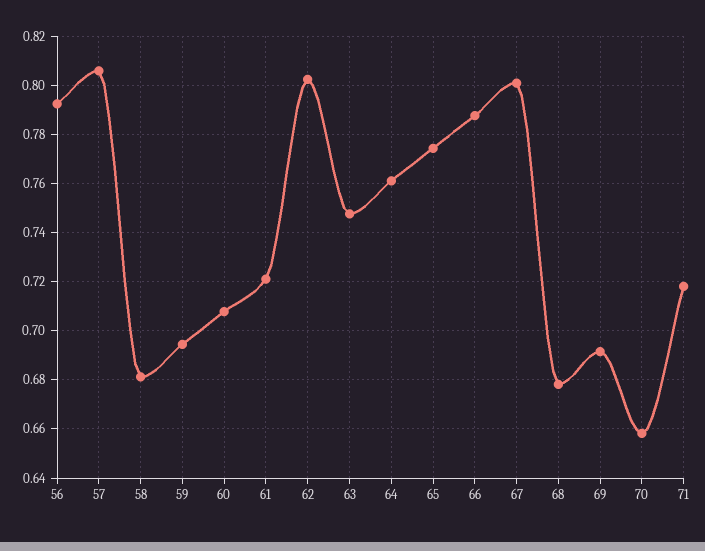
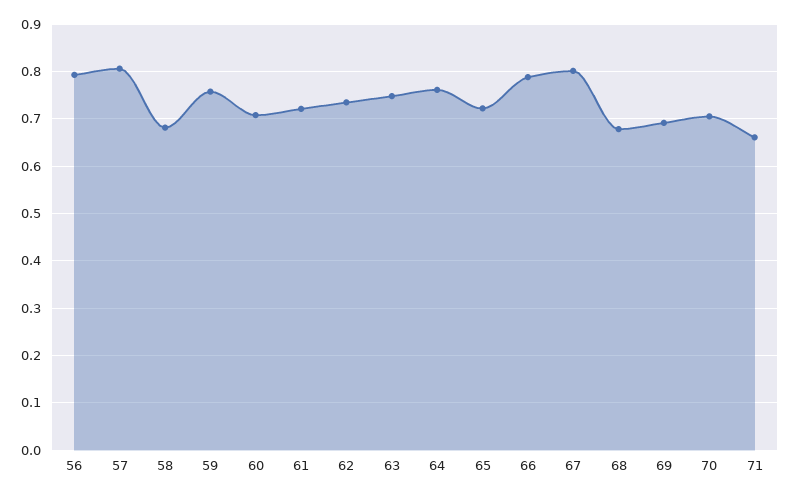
  {
    "56": 0.7925,
    "57": 0.805,
    "58": 0.68,
-   "59": 0.695,
+   "59": 0.76,
    "60": 0.7075,
    "61": 0.72,
-   "62": 0.8025,
+   "62": 0.74,
    "63": 0.7475,
    "64": 0.76,
-   "65": 0.775,
+   "65": 0.72,
    "66": 0.7875,
    "67": 0.8,
    "68": 0.6775,
    "69": 0.6925,
-   "70": 0.6575,
+   "70": 0.7,
-   "71": 0.7175
+   "71": 0.66
  }

